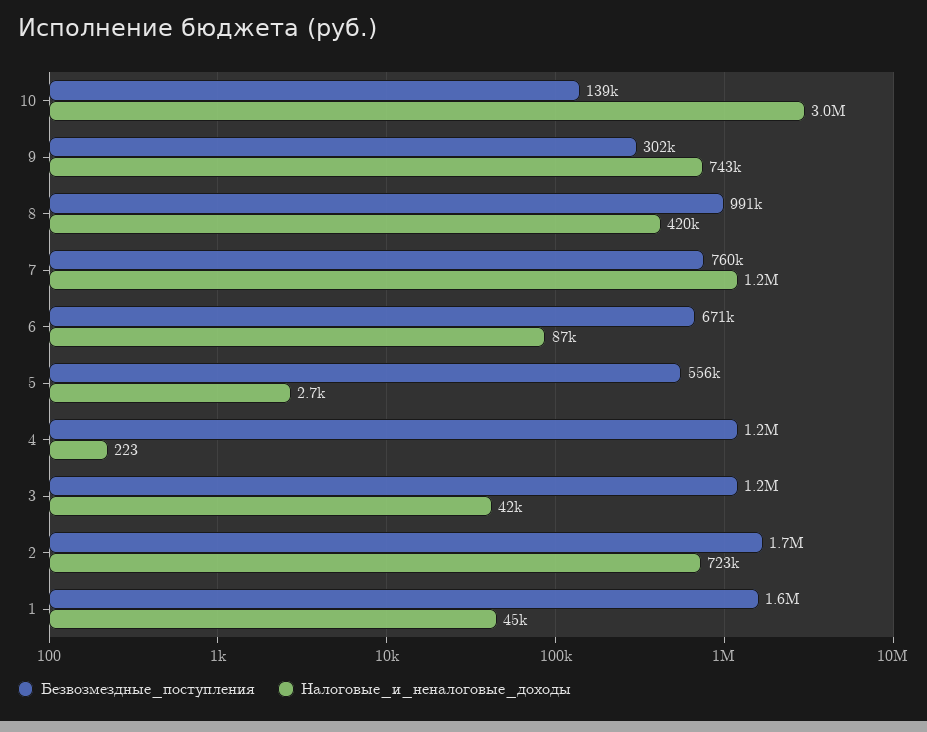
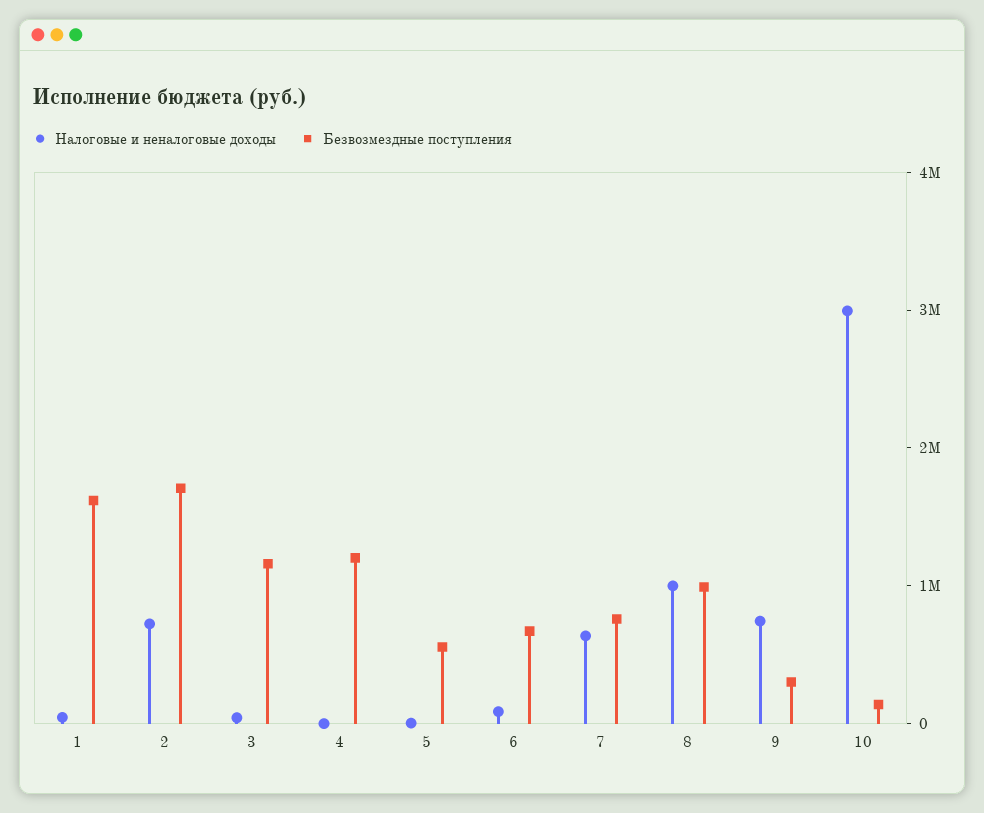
  {
    "Безвозмездные_поступления": {
      "10": 139000,
      "9": 302000,
      "8": 991000,
      "7": 760000,
      "6": 671000,
      "5": 556000,
      "4": 1200000,
      "3": 1200000,
      "2": 1700000,
      "1": 1600000
    },
    "Налоговые_и_неналоговые_доходы": {
      "10": 3000000,
      "9": 743000,
-     "8": 420000,
+     "8": 1000000,
-     "7": 1200000,
+     "7": 600000,
      "6": 87000,
      "5": 2700,
      "4": 223,
      "3": 42000,
      "2": 723000,
      "1": 45000
    }
  }

